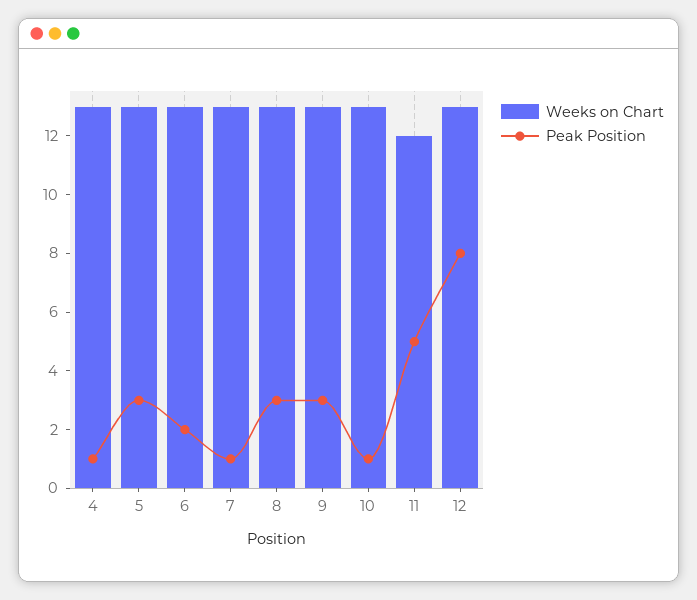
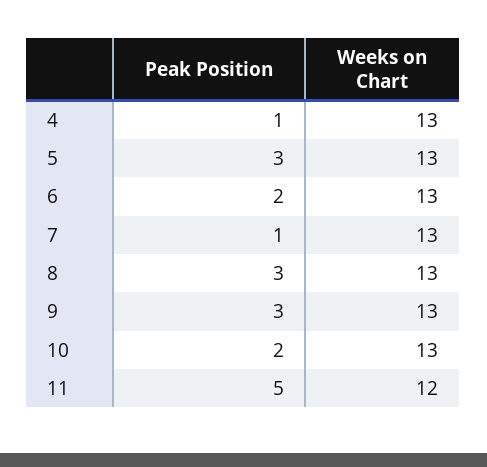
  {
    "Weeks on Chart": {
      "4": 13,
      "5": 13,
      "6": 13,
      "7": 13,
      "8": 13,
      "9": 13,
      "10": 13,
-     "11": 12,
+     "11": 12
-     "12": 13
    },
    "Peak Position": {
      "4": 1,
      "5": 3,
      "6": 2,
      "7": 1,
      "8": 3,
      "9": 3,
-     "10": 1,
+     "10": 2,
-     "11": 5,
+     "11": 5
-     "12": 8
    }
  }

